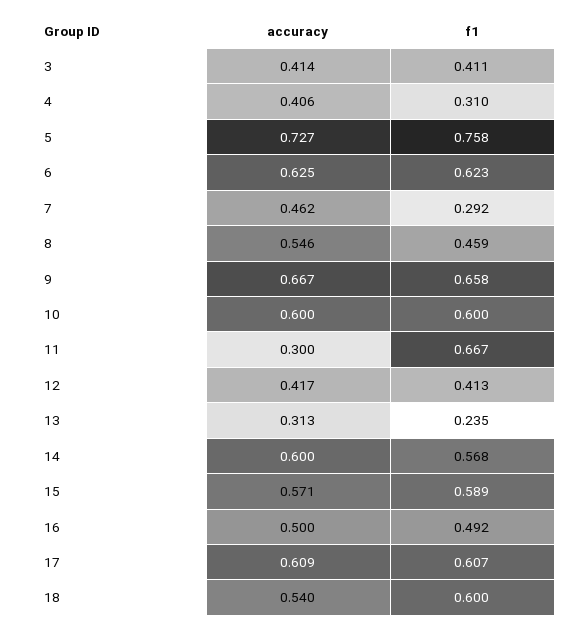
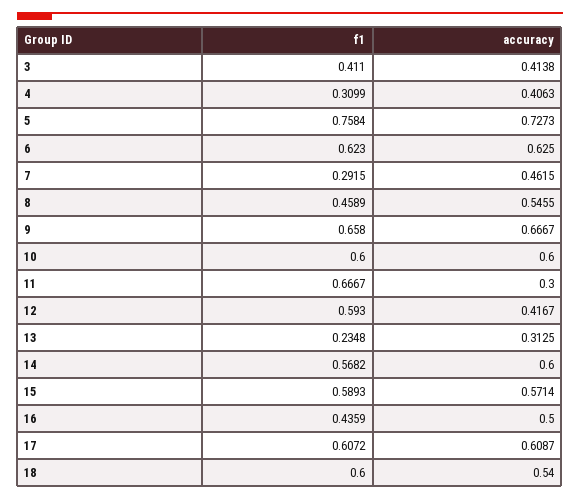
  {
    "accuracy": {
      "3": 0.4138,
      "4": 0.4063,
      "5": 0.7273,
      "6": 0.625,
      "7": 0.4615,
      "8": 0.5455,
      "9": 0.6667,
      "10": 0.6,
      "11": 0.3,
      "12": 0.4167,
      "13": 0.3125,
      "14": 0.6,
      "15": 0.5714,
      "16": 0.5,
      "17": 0.6087,
      "18": 0.54
    },
    "f1": {
      "3": 0.411,
      "4": 0.3099,
      "5": 0.7584,
      "6": 0.623,
      "7": 0.2915,
      "8": 0.4589,
      "9": 0.658,
      "10": 0.6,
      "11": 0.6667,
-     "12": 0.413,
+     "12": 0.593,
      "13": 0.2348,
      "14": 0.5682,
      "15": 0.5893,
-     "16": 0.492,
+     "16": 0.4359,
      "17": 0.6072,
      "18": 0.6
    }
  }

